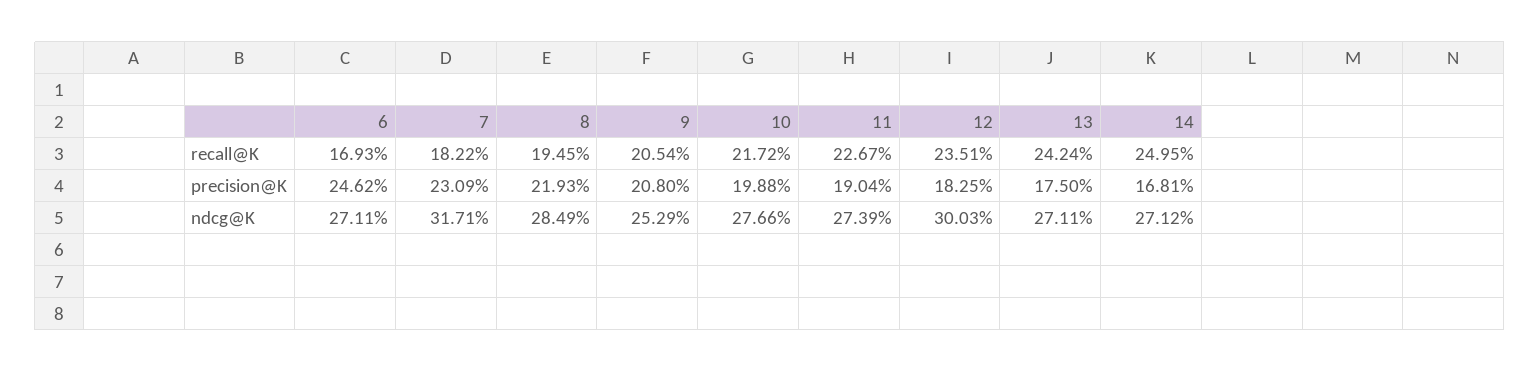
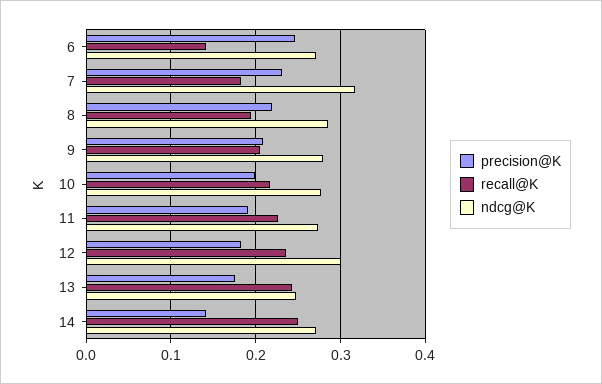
  {
    "recall@K": {
-     "6": 0.1693,
+     "6": 0.14,
      "7": 0.1822,
      "8": 0.1945,
      "9": 0.2054,
      "10": 0.2172,
      "11": 0.2267,
      "12": 0.2351,
      "13": 0.2424,
      "14": 0.2495
    },
    "precision@K": {
      "6": 0.2462,
      "7": 0.2309,
      "8": 0.2193,
      "9": 0.208,
      "10": 0.1988,
      "11": 0.1904,
      "12": 0.1825,
      "13": 0.175,
-     "14": 0.1681
+     "14": 0.14
    },
    "ndcg@K": {
      "6": 0.2711,
      "7": 0.3171,
      "8": 0.2849,
-     "9": 0.2529,
+     "9": 0.28,
      "10": 0.2766,
      "11": 0.2739,
      "12": 0.3003,
-     "13": 0.2711,
+     "13": 0.25,
      "14": 0.2712
    }
  }

